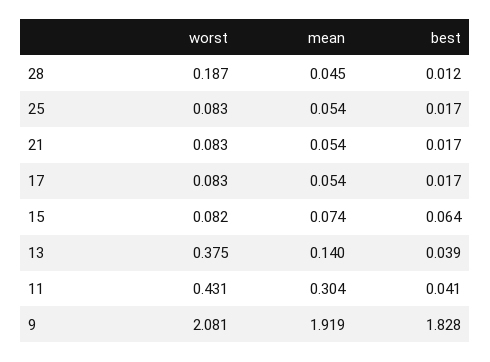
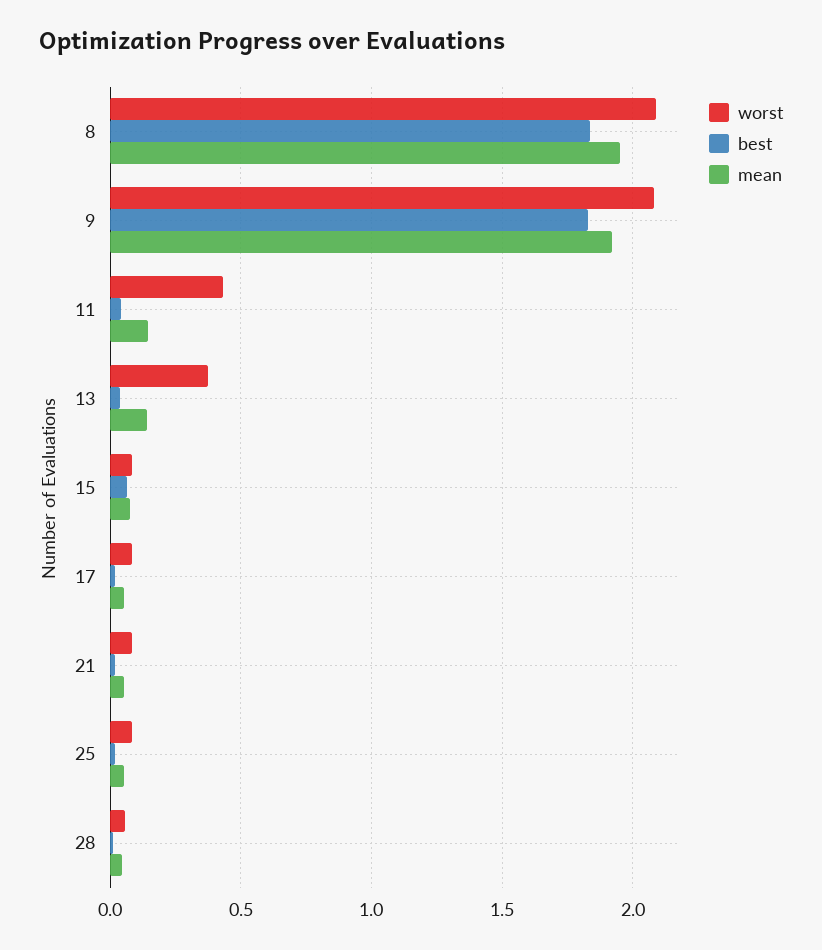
  {
    "worst": {
-     "28": 0.187,
+     "28": 0.05,
      "25": 0.083,
      "21": 0.083,
      "17": 0.083,
      "15": 0.082,
      "13": 0.375,
      "11": 0.431,
-     "9": 2.081
+     "9": 2.081,
+     "8": 2.1
    },
    "mean": {
      "28": 0.045,
      "25": 0.054,
      "21": 0.054,
      "17": 0.054,
      "15": 0.074,
      "13": 0.14,
-     "11": 0.304,
+     "11": 0.15,
-     "9": 1.919
+     "9": 1.919,
+     "8": 1.95
    },
    "best": {
      "28": 0.012,
      "25": 0.017,
      "21": 0.017,
      "17": 0.017,
      "15": 0.064,
      "13": 0.039,
      "11": 0.041,
-     "9": 1.828
+     "9": 1.828,
+     "8": 1.85
    }
  }

